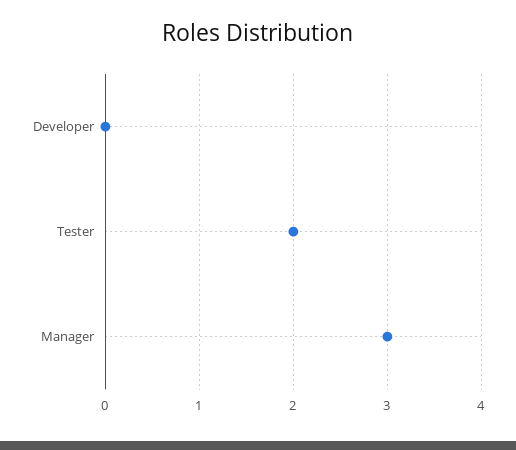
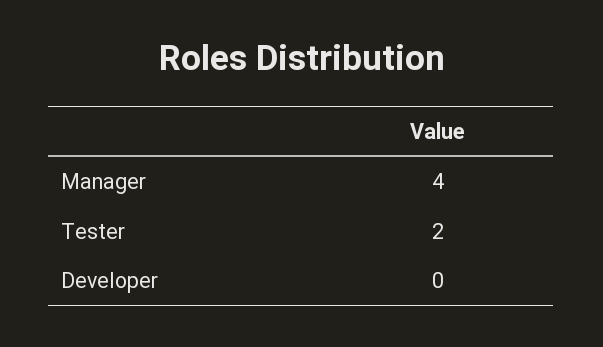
  {
    "Developer": 0,
    "Tester": 2,
-   "Manager": 3
+   "Manager": 4
  }

